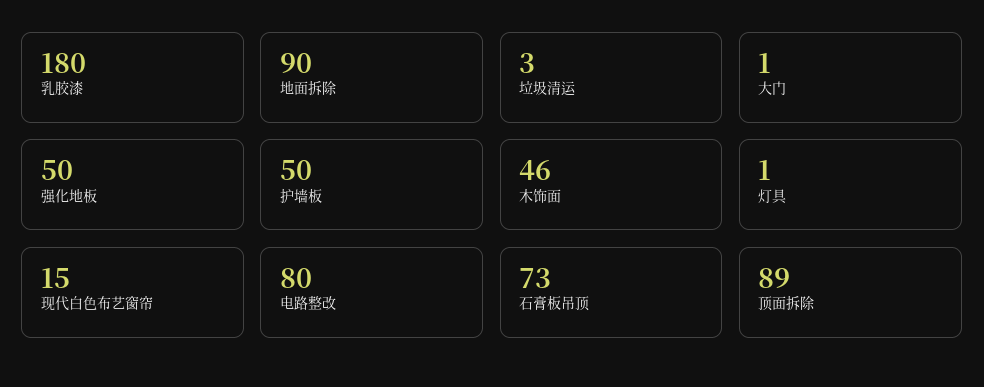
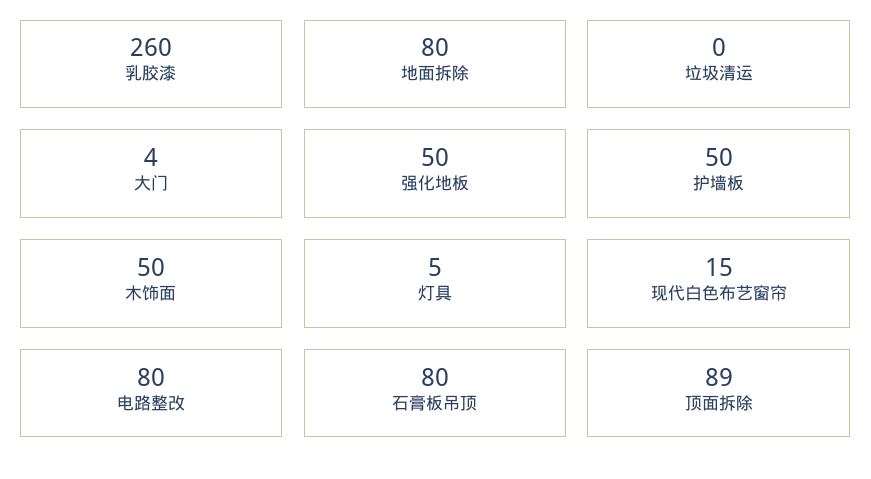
  {
-   "乳胶漆": 180,
+   "乳胶漆": 260,
-   "地面拆除": 90,
+   "地面拆除": 80,
-   "垃圾清运": 3,
+   "垃圾清运": 0,
-   "大门": 1,
+   "大门": 4,
    "强化地板": 50,
    "护墙板": 50,
-   "木饰面": 46,
+   "木饰面": 50,
-   "灯具": 1,
+   "灯具": 5,
    "现代白色布艺窗帘": 15,
    "电路整改": 80,
-   "石膏板吊顶": 73,
+   "石膏板吊顶": 80,
    "顶面拆除": 89
  }

